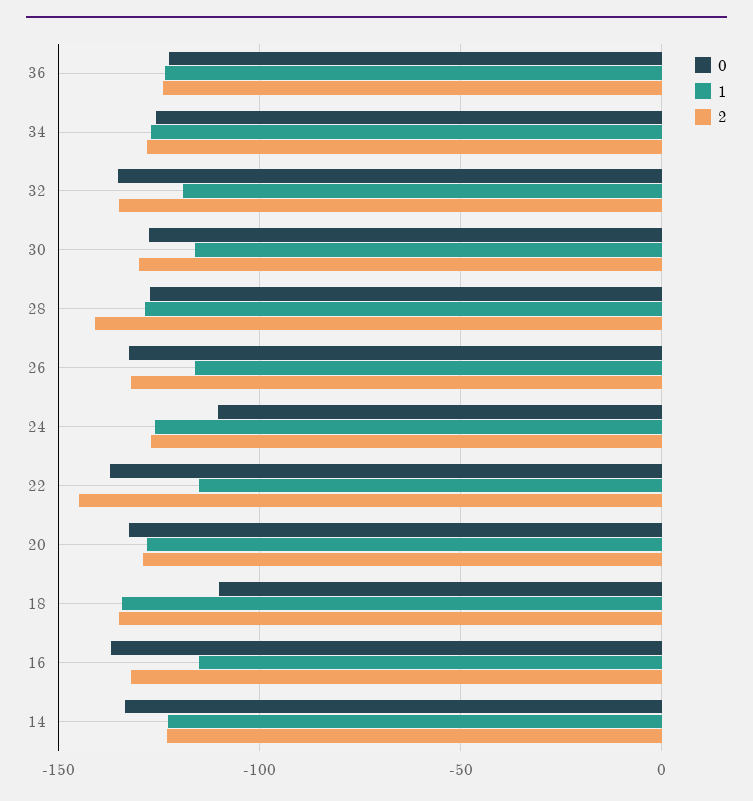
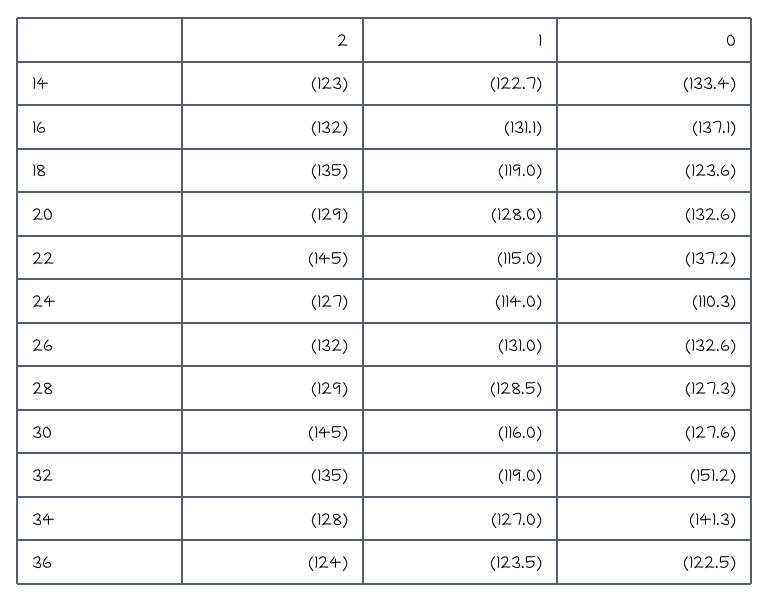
  {
    "0": {
      "36": -122.5,
-     "34": -125,
+     "34": -141.3,
-     "32": -135,
+     "32": -151.2,
      "30": -127.6,
      "28": -127.3,
      "26": -132.6,
      "24": -110.3,
      "22": -137.2,
      "20": -132.6,
-     "18": -110,
+     "18": -123.6,
      "16": -137.1,
      "14": -133.4
    },
    "1": {
      "36": -123.5,
      "34": -127,
      "32": -119,
      "30": -116,
      "28": -128.5,
-     "26": -115,
+     "26": -131,
-     "24": -125,
+     "24": -114,
      "22": -115,
      "20": -128,
-     "18": -135,
+     "18": -119,
-     "16": -115,
+     "16": -131.1,
      "14": -122.7
    },
    "2": {
      "36": -124,
      "34": -128,
      "32": -135,
-     "30": -130,
+     "30": -145,
-     "28": -140,
+     "28": -129,
      "26": -132,
      "24": -127,
      "22": -145,
      "20": -129,
      "18": -135,
      "16": -132,
      "14": -123
    }
  }

